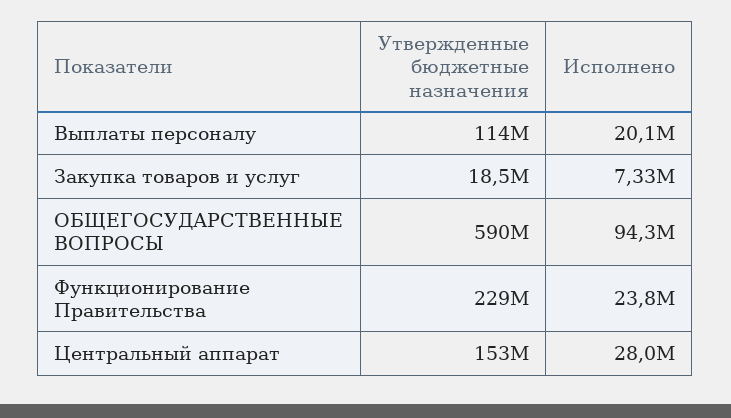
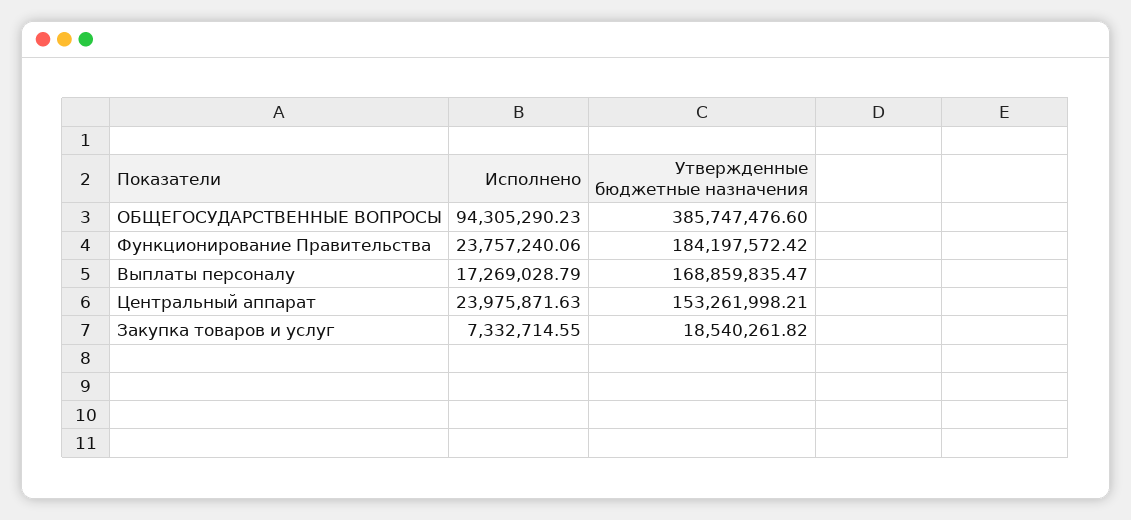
  {
    "Утвержденные бюджетные назначения": {
-     "Выплаты персоналу": 114000000,
+     "Выплаты персоналу": 168859835.47,
      "Закупка товаров и услуг": 18540261.82,
-     "ОБЩЕГОСУДАРСТВЕННЫЕ ВОПРОСЫ": 590000000,
+     "ОБЩЕГОСУДАРСТВЕННЫЕ ВОПРОСЫ": 385747476.6,
-     "Функционирование Правительства": 229000000,
+     "Функционирование Правительства": 184197572.42,
      "Центральный аппарат": 153261998.21
    },
    "Исполнено": {
-     "Выплаты персоналу": 20100000,
+     "Выплаты персоналу": 17269028.79,
      "Закупка товаров и услуг": 7332714.55,
      "ОБЩЕГОСУДАРСТВЕННЫЕ ВОПРОСЫ": 94305290.23,
      "Функционирование Правительства": 23757240.06,
-     "Центральный аппарат": 28000000
+     "Центральный аппарат": 23975871.63
    }
  }

